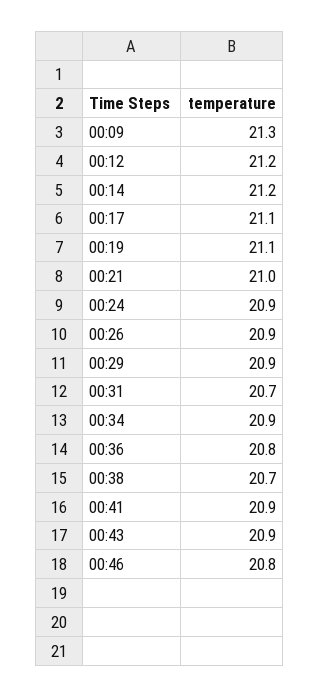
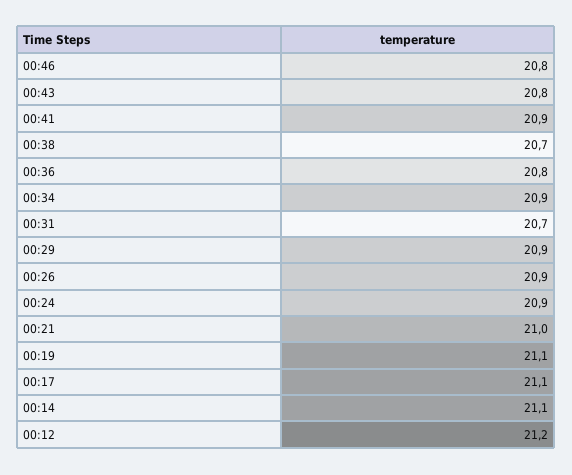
  {
-   "00:09": 21.3,
    "00:12": 21.2,
-   "00:14": 21.2,
+   "00:14": 21.1,
    "00:17": 21.1,
    "00:19": 21.1,
    "00:21": 21,
    "00:24": 20.9,
    "00:26": 20.9,
    "00:29": 20.9,
    "00:31": 20.7,
    "00:34": 20.9,
    "00:36": 20.8,
    "00:38": 20.7,
    "00:41": 20.9,
-   "00:43": 20.9,
+   "00:43": 20.8,
    "00:46": 20.8
  }

